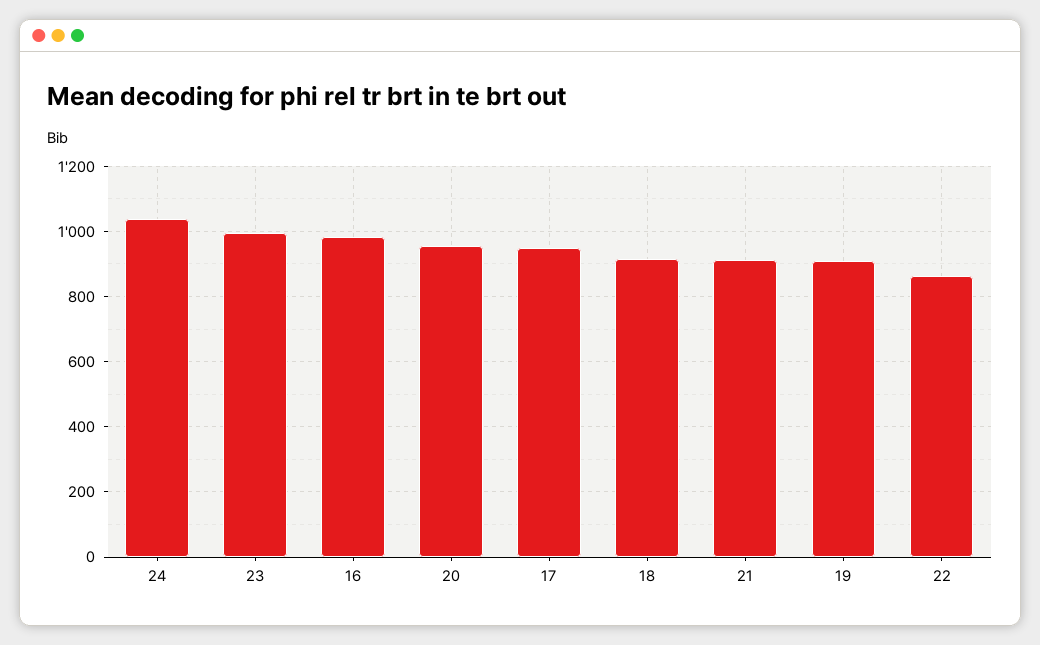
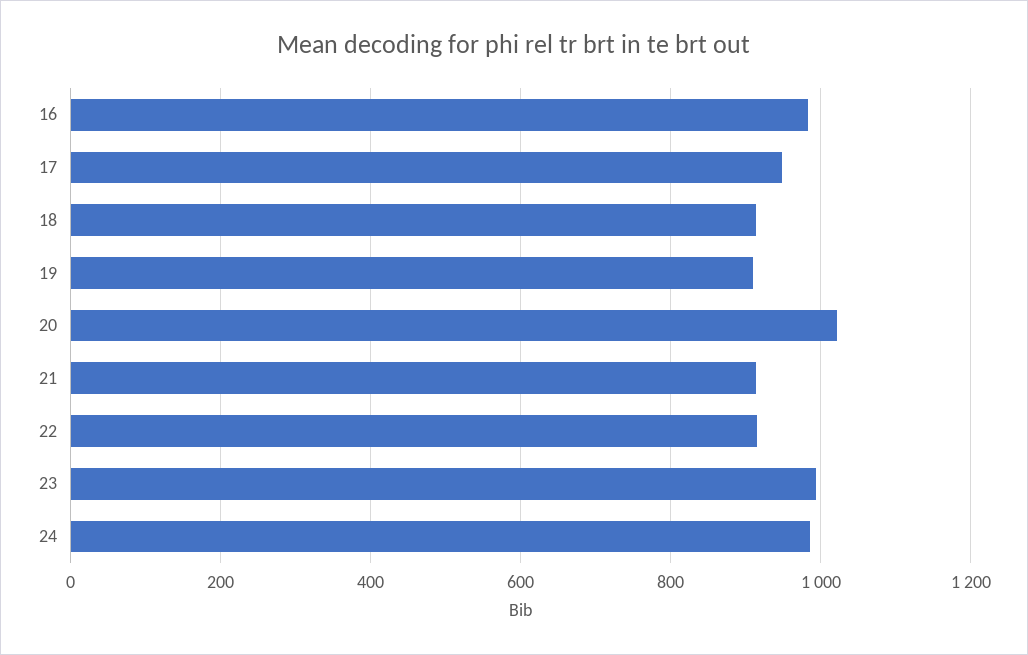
  {
-   "24": 1040,
+   "24": 980,
    "23": 1000,
    "16": 980,
-   "20": 960,
+   "20": 1020,
    "17": 940,
    "18": 920,
    "21": 920,
    "19": 920,
-   "22": 860
+   "22": 920
  }

